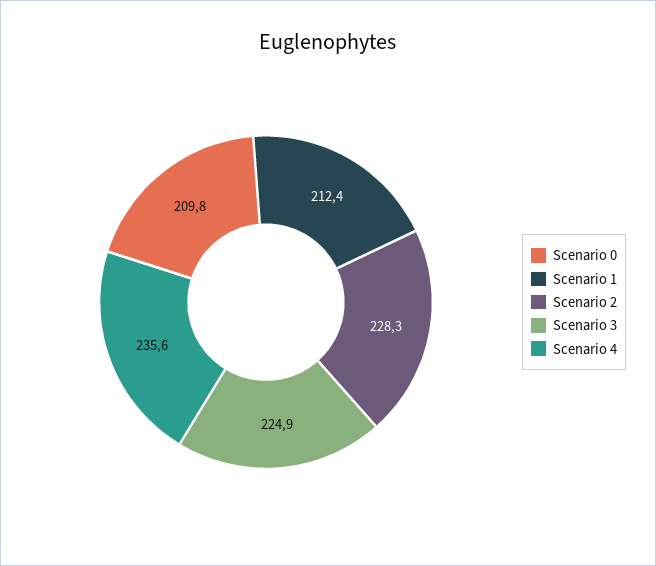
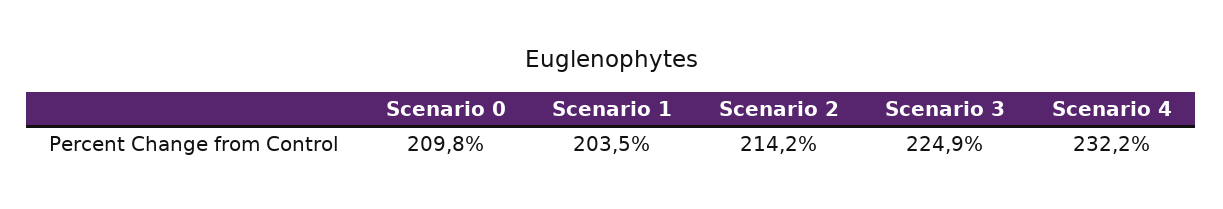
  {
    "Scenario 0": 209.8,
-   "Scenario 1": 212.4,
+   "Scenario 1": 203.5,
-   "Scenario 2": 228.3,
+   "Scenario 2": 214.2,
    "Scenario 3": 224.9,
-   "Scenario 4": 235.6
+   "Scenario 4": 232.2
  }

